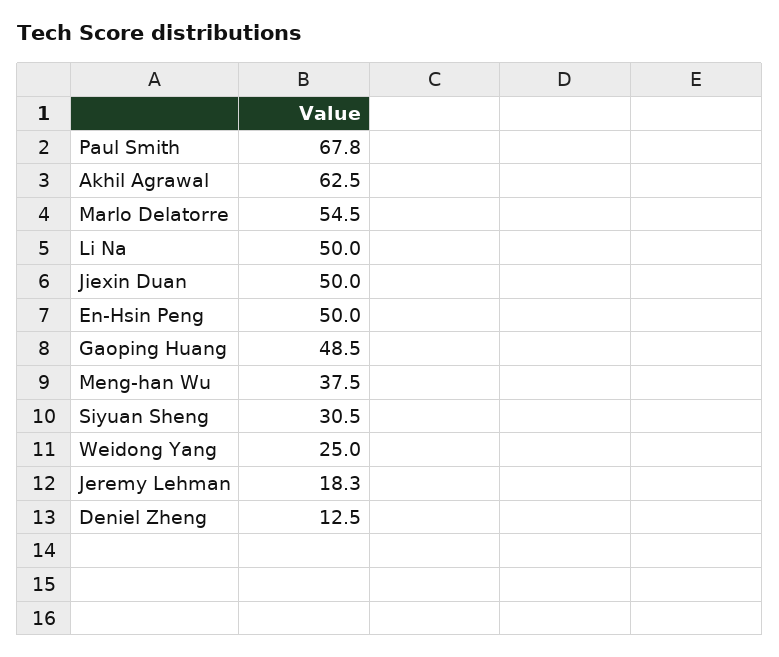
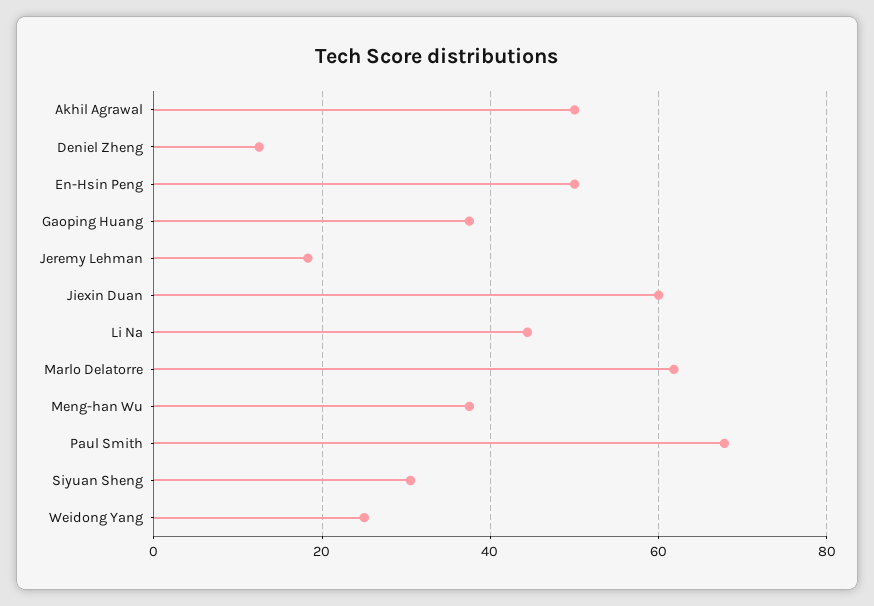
  {
    "Paul Smith": 67.8,
-   "Akhil Agrawal": 62.5,
+   "Akhil Agrawal": 50,
-   "Marlo Delatorre": 54.5,
+   "Marlo Delatorre": 62,
-   "Li Na": 50,
+   "Li Na": 44,
-   "Jiexin Duan": 50,
+   "Jiexin Duan": 60,
    "En-Hsin Peng": 50,
-   "Gaoping Huang": 48.5,
+   "Gaoping Huang": 38,
    "Meng-han Wu": 37.5,
    "Siyuan Sheng": 30.5,
    "Weidong Yang": 25,
    "Jeremy Lehman": 18.3,
    "Deniel Zheng": 12.5
  }

